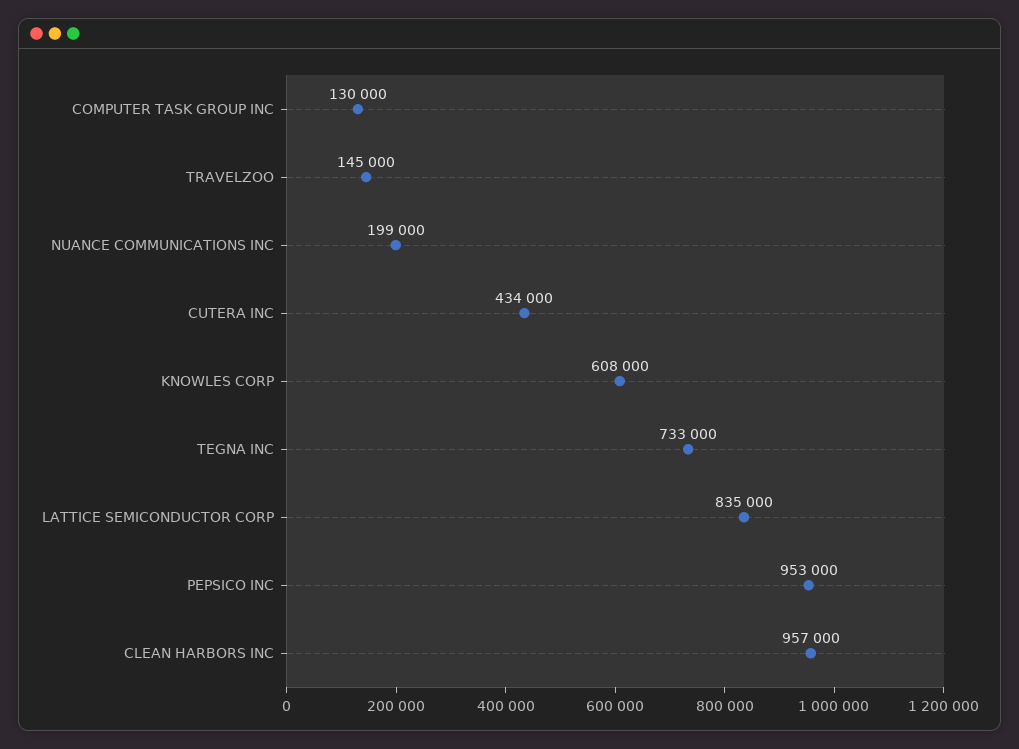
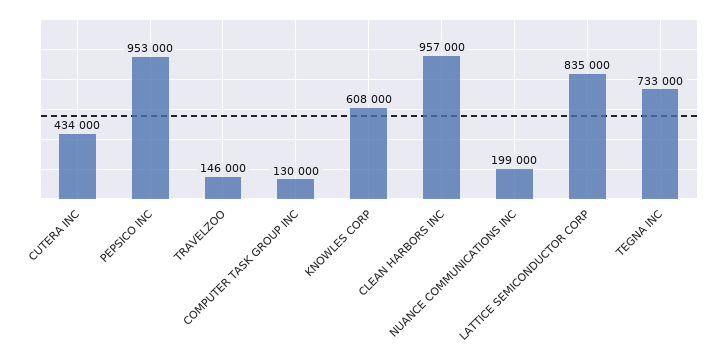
  {
    "COMPUTER TASK GROUP INC": 130000,
-   "TRAVELZOO": 145000,
+   "TRAVELZOO": 146000,
    "NUANCE COMMUNICATIONS INC": 199000,
    "CUTERA INC": 434000,
    "KNOWLES CORP": 608000,
    "TEGNA INC": 733000,
    "LATTICE SEMICONDUCTOR CORP": 835000,
    "PEPSICO INC": 953000,
    "CLEAN HARBORS INC": 957000
  }

